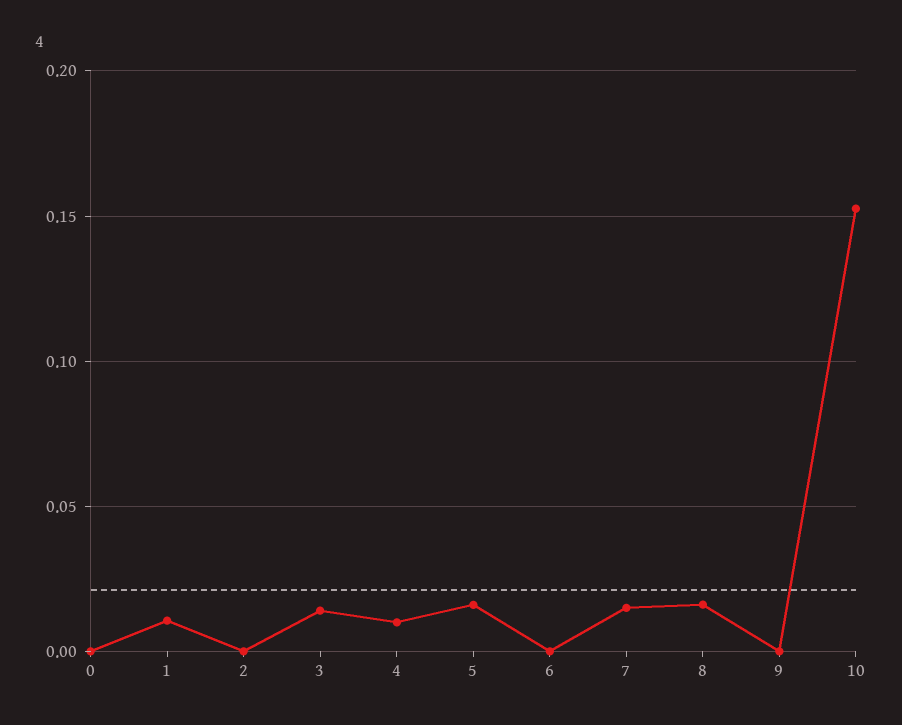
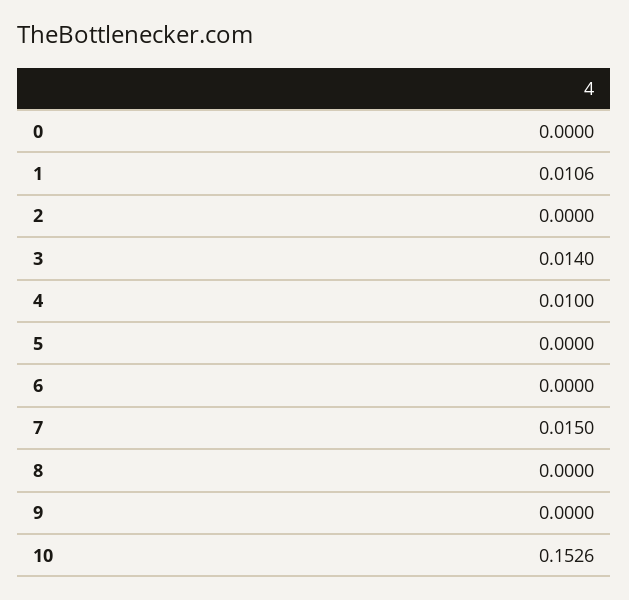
  {
    "0": 0,
    "1": 0.0106,
    "2": 0,
    "3": 0.014,
    "4": 0.01,
-   "5": 0.015,
+   "5": 0,
    "6": 0,
    "7": 0.015,
-   "8": 0.015,
+   "8": 0,
    "9": 0,
    "10": 0.1526
  }

